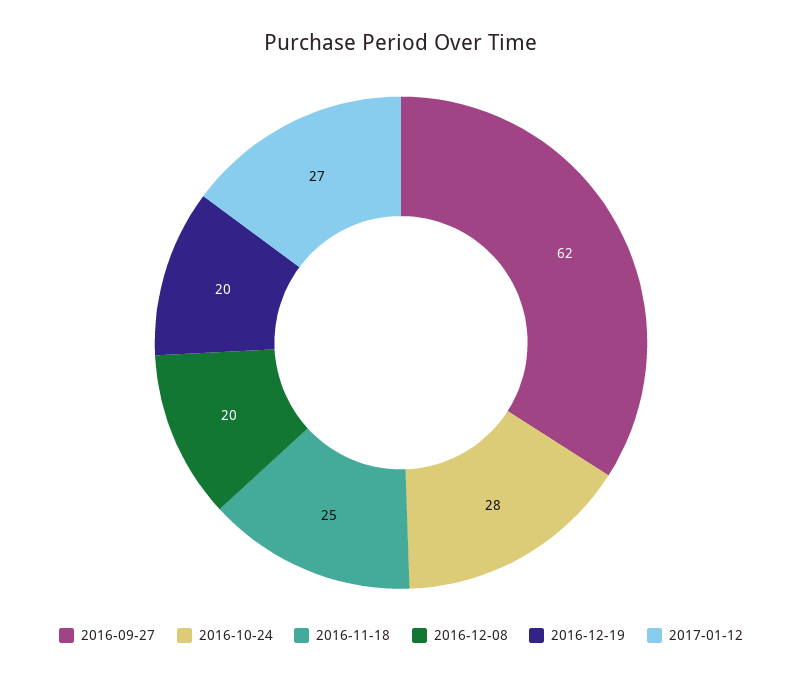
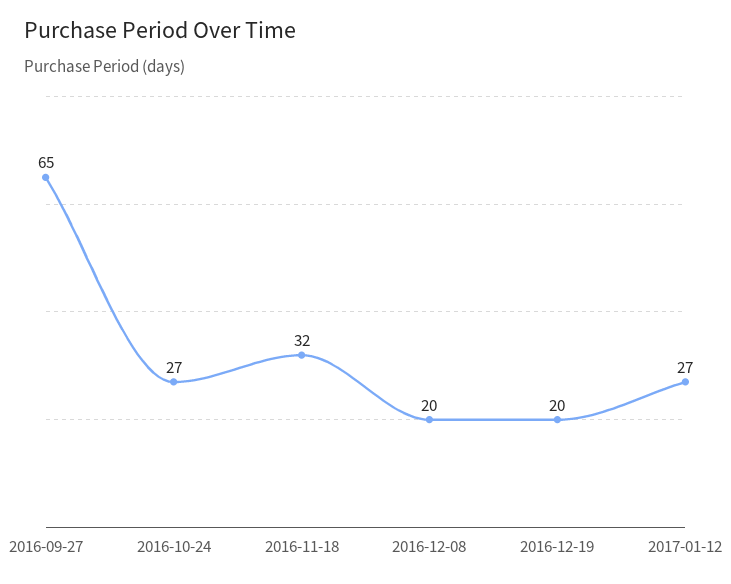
  {
-   "2016-09-27": 62,
+   "2016-09-27": 65,
-   "2016-10-24": 28,
+   "2016-10-24": 27,
-   "2016-11-18": 25,
+   "2016-11-18": 32,
    "2016-12-08": 20,
    "2016-12-19": 20,
    "2017-01-12": 27
  }

